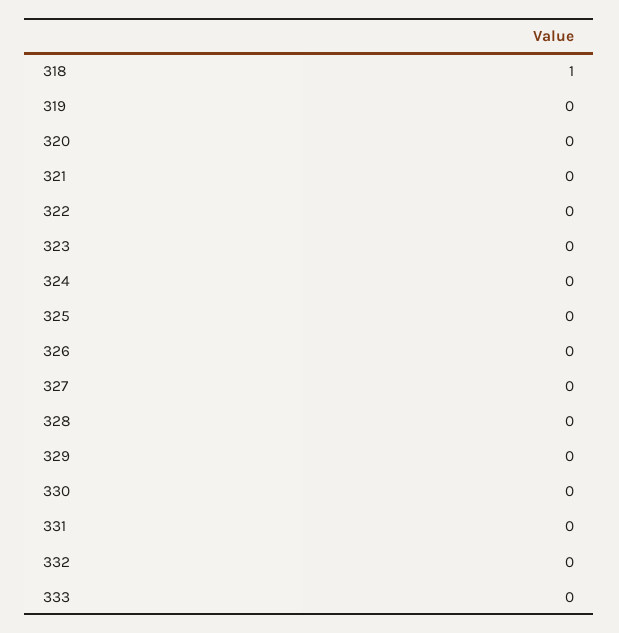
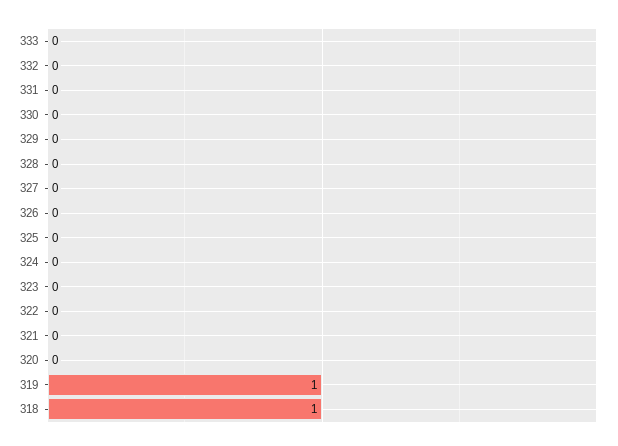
  {
    "318": 1,
-   "319": 0,
+   "319": 1,
    "320": 0,
    "321": 0,
    "322": 0,
    "323": 0,
    "324": 0,
    "325": 0,
    "326": 0,
    "327": 0,
    "328": 0,
    "329": 0,
    "330": 0,
    "331": 0,
    "332": 0,
    "333": 0
  }

